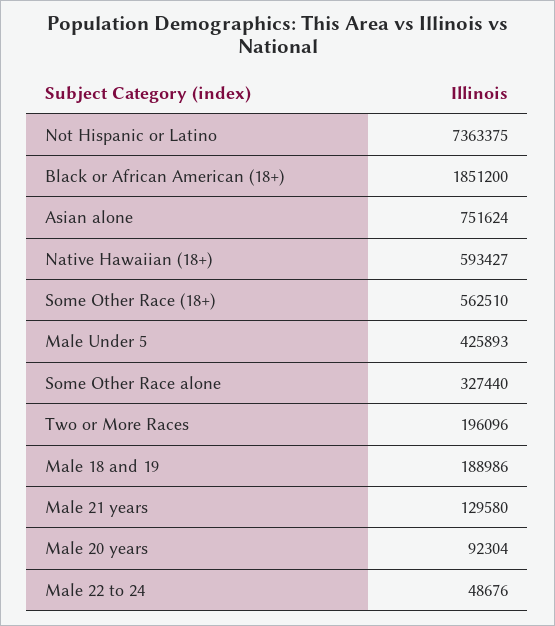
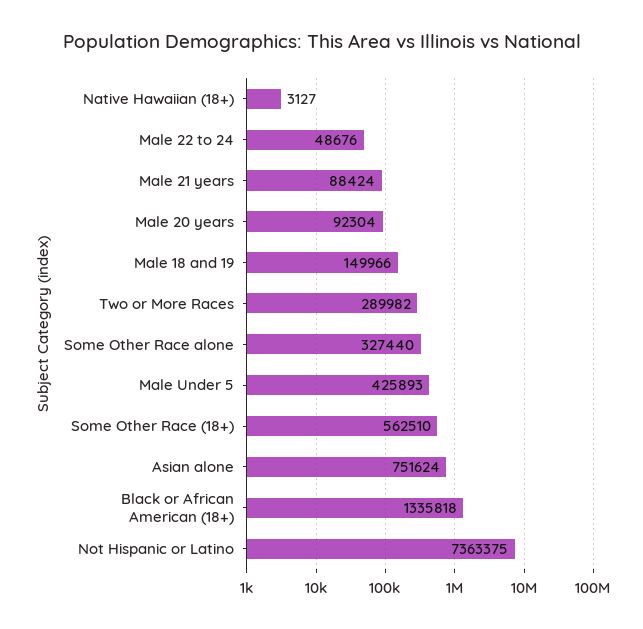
  {
    "Not Hispanic or Latino": 7363375,
-   "Black or African American (18+)": 1851200,
+   "Black or African American (18+)": 1335818,
    "Asian alone": 751624,
-   "Native Hawaiian (18+)": 593427,
+   "Native Hawaiian (18+)": 3127,
    "Some Other Race (18+)": 562510,
    "Male Under 5": 425893,
    "Some Other Race alone": 327440,
-   "Two or More Races": 196096,
+   "Two or More Races": 289982,
-   "Male 18 and 19": 188986,
+   "Male 18 and 19": 149966,
-   "Male 21 years": 129580,
+   "Male 21 years": 88424,
    "Male 20 years": 92304,
    "Male 22 to 24": 48676
  }

